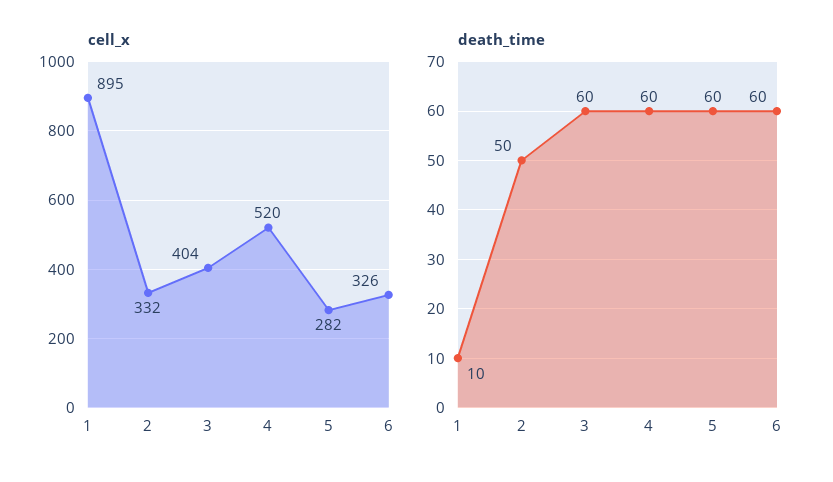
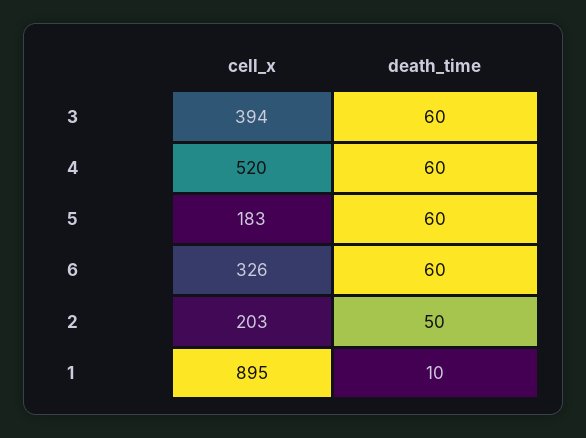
  {
    "cell_x": {
      "1": 895,
-     "2": 332,
+     "2": 203,
-     "3": 404,
+     "3": 394,
      "4": 520,
-     "5": 282,
+     "5": 183,
      "6": 326
    },
    "death_time": {
      "1": 10,
      "2": 50,
      "3": 60,
      "4": 60,
      "5": 60,
      "6": 60
    }
  }

